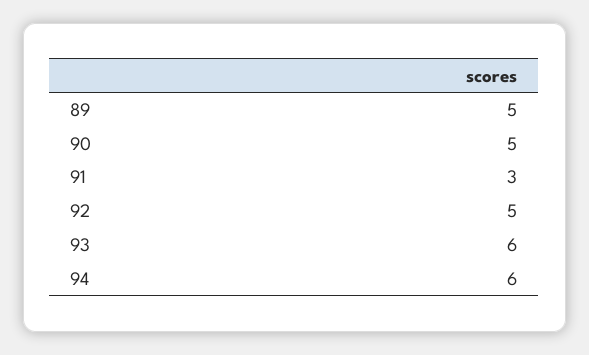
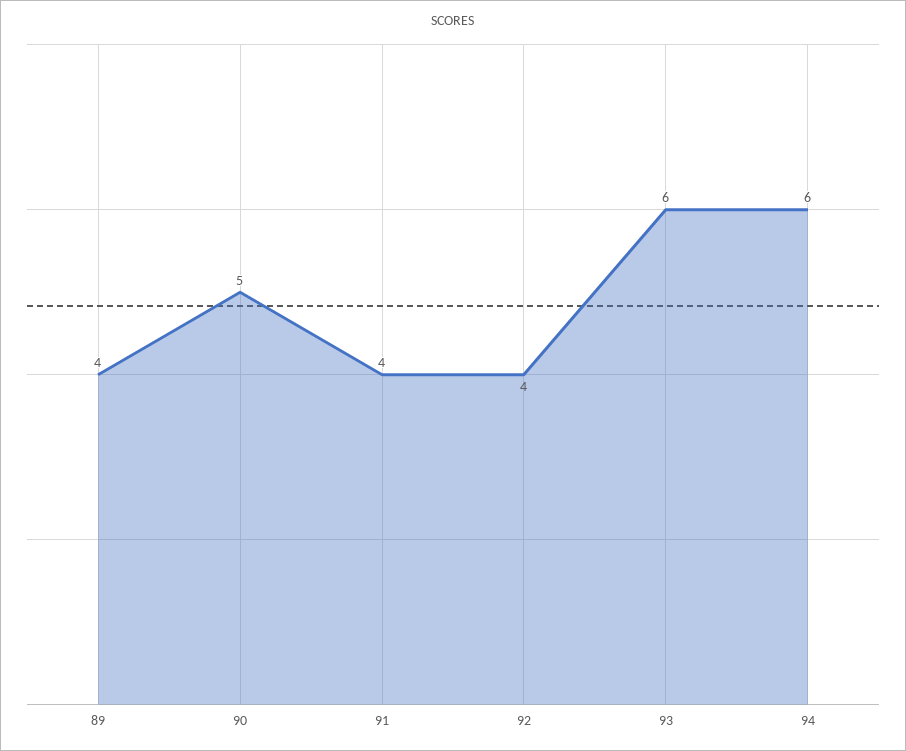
  {
-   "89": 5,
+   "89": 4,
    "90": 5,
-   "91": 3,
+   "91": 4,
-   "92": 5,
+   "92": 4,
    "93": 6,
    "94": 6
  }

